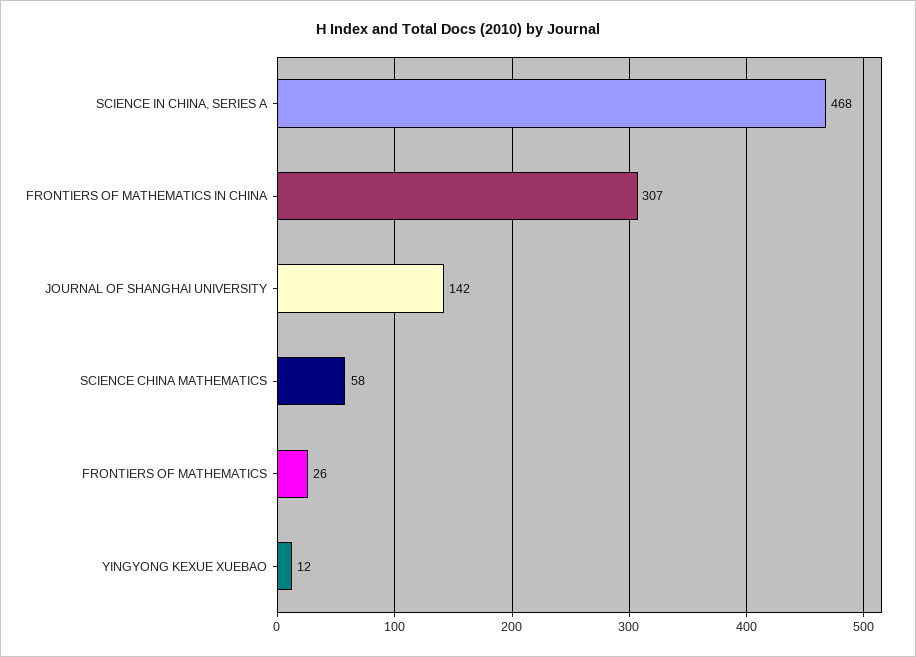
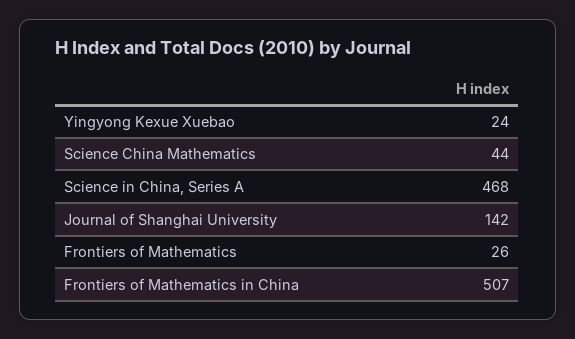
  {
    "SCIENCE IN CHINA, SERIES A": 468,
-   "FRONTIERS OF MATHEMATICS IN CHINA": 307,
+   "FRONTIERS OF MATHEMATICS IN CHINA": 507,
    "JOURNAL OF SHANGHAI UNIVERSITY": 142,
-   "SCIENCE CHINA MATHEMATICS": 58,
+   "SCIENCE CHINA MATHEMATICS": 44,
    "FRONTIERS OF MATHEMATICS": 26,
-   "YINGYONG KEXUE XUEBAO": 12
+   "YINGYONG KEXUE XUEBAO": 24
  }

